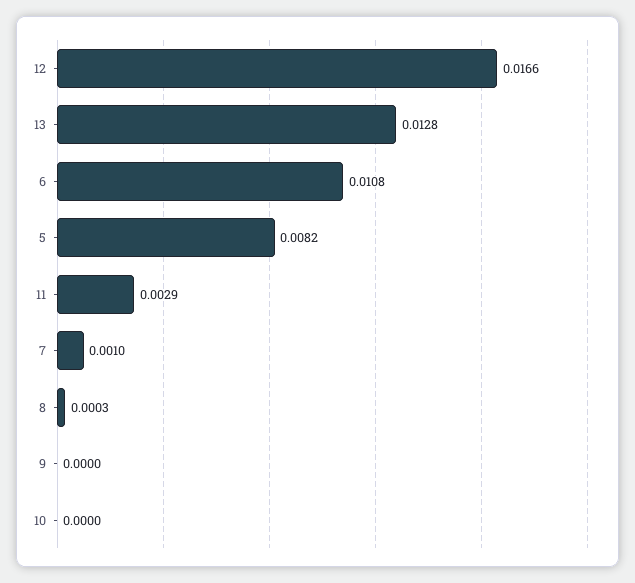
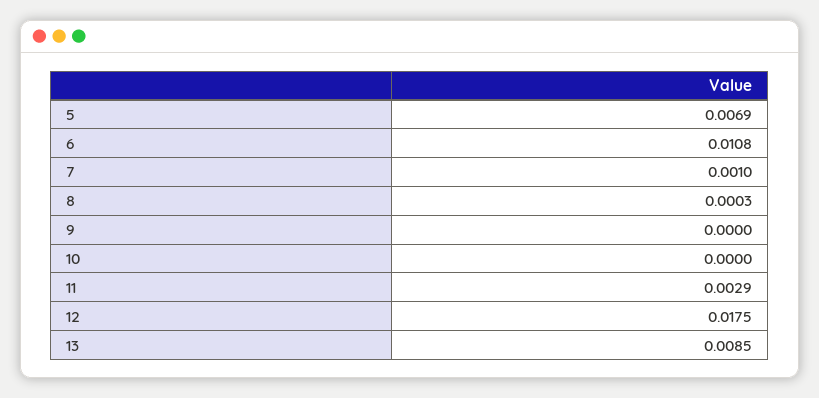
  {
-   "12": 0.0166,
+   "12": 0.0175,
-   "13": 0.0128,
+   "13": 0.0085,
    "6": 0.0108,
-   "5": 0.0082,
+   "5": 0.0069,
    "11": 0.0029,
    "7": 0.001,
    "8": 0.0003,
    "9": 0,
    "10": 0
  }

